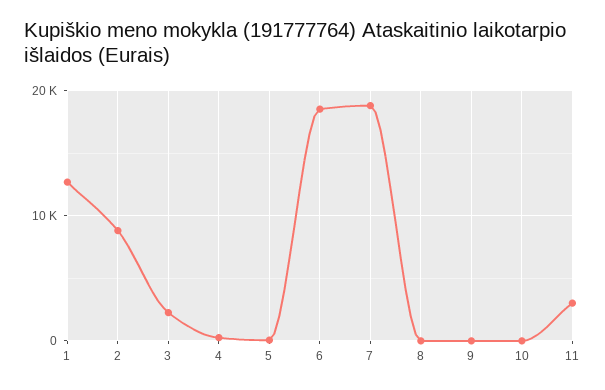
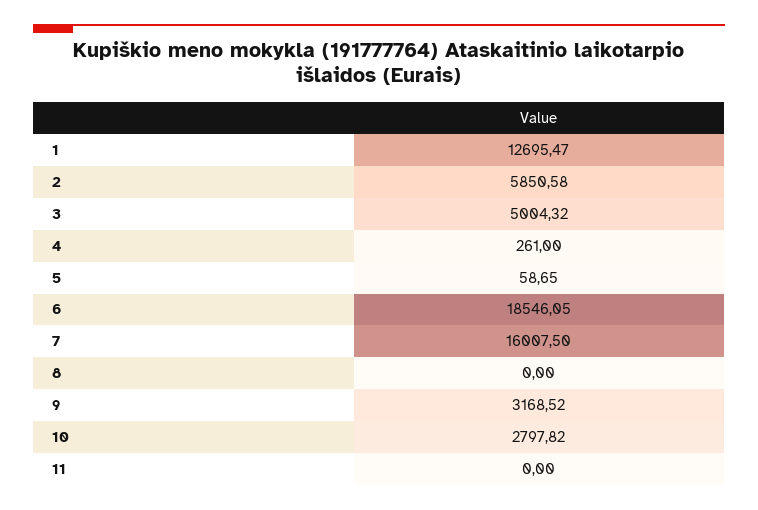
  {
    "1": 12695.47,
-   "2": 9000,
+   "2": 5850.58,
-   "3": 2000,
+   "3": 5004.32,
    "4": 261,
    "5": 58.65,
    "6": 18546.05,
-   "7": 19000,
+   "7": 16007.5,
    "8": 0,
-   "9": 0,
+   "9": 3168.52,
-   "10": 0,
+   "10": 2797.82,
-   "11": 3000
+   "11": 0
  }

